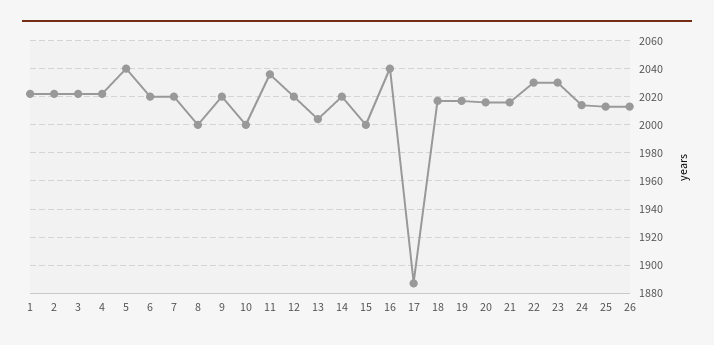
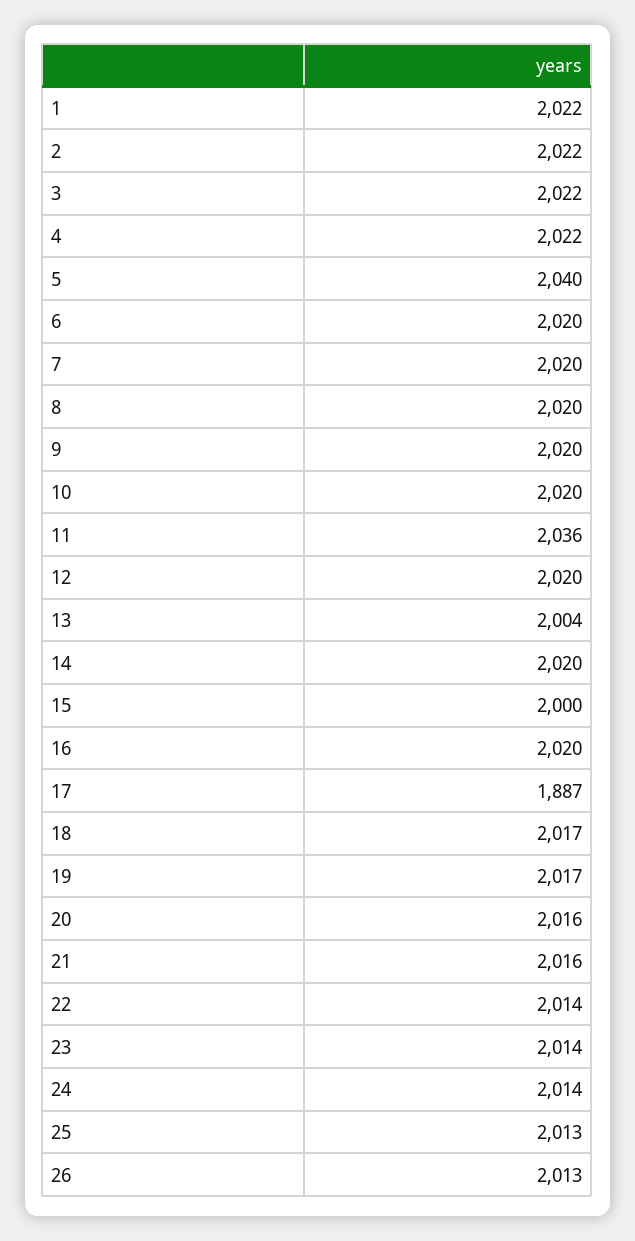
  {
    "1": 2022,
    "2": 2022,
    "3": 2022,
    "4": 2022,
    "5": 2040,
    "6": 2020,
    "7": 2020,
-   "8": 2000,
+   "8": 2020,
    "9": 2020,
-   "10": 2000,
+   "10": 2020,
    "11": 2036,
    "12": 2020,
    "13": 2004,
    "14": 2020,
    "15": 2000,
-   "16": 2040,
+   "16": 2020,
    "17": 1887,
    "18": 2017,
    "19": 2017,
    "20": 2016,
    "21": 2016,
-   "22": 2030,
+   "22": 2014,
-   "23": 2030,
+   "23": 2014,
    "24": 2014,
    "25": 2013,
    "26": 2013
  }

